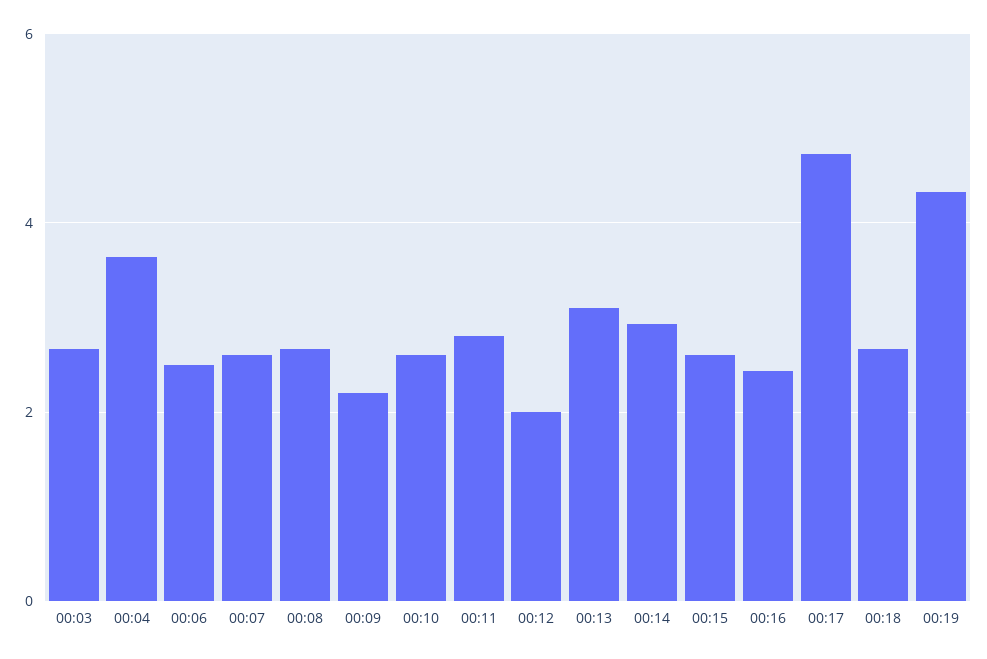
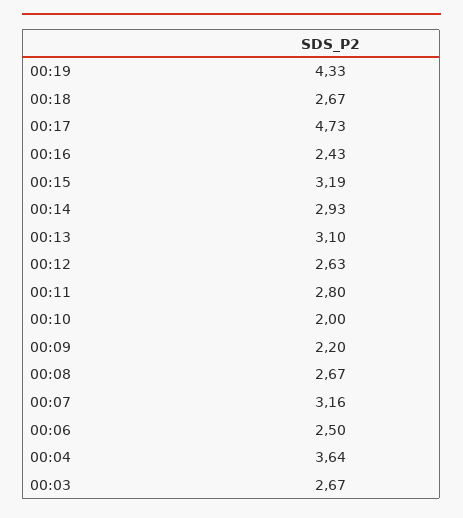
  {
    "00:03": 2.67,
    "00:04": 3.64,
    "00:06": 2.5,
-   "00:07": 2.6,
+   "00:07": 3.16,
    "00:08": 2.67,
    "00:09": 2.2,
-   "00:10": 2.6,
+   "00:10": 2,
    "00:11": 2.8,
-   "00:12": 2,
+   "00:12": 2.63,
    "00:13": 3.1,
    "00:14": 2.93,
-   "00:15": 2.6,
+   "00:15": 3.19,
    "00:16": 2.43,
    "00:17": 4.73,
    "00:18": 2.67,
    "00:19": 4.33
  }

